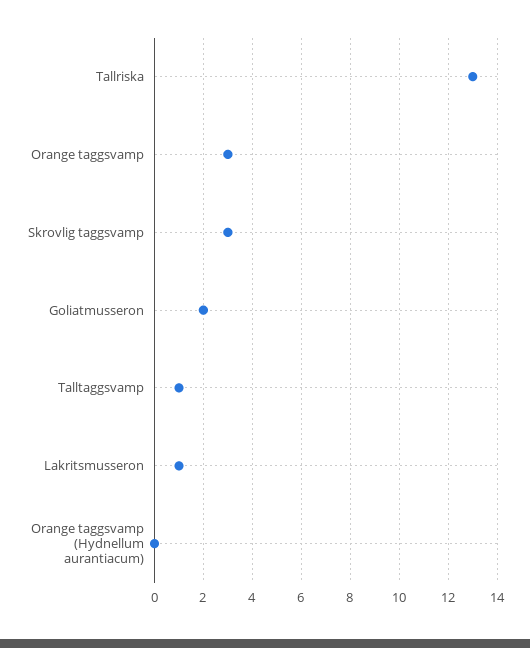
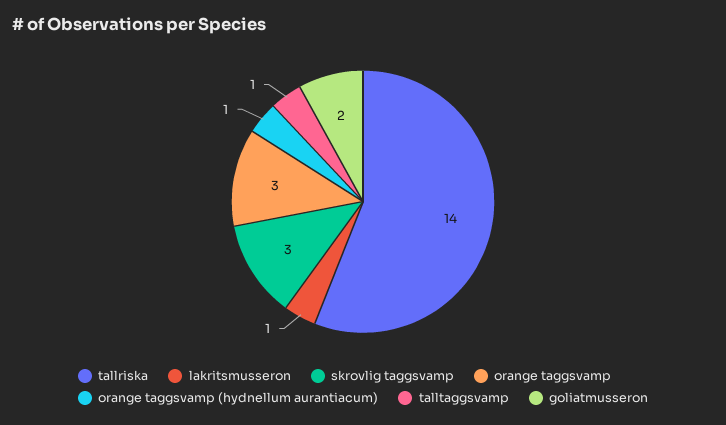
  {
-   "Tallriska": 13,
+   "Tallriska": 14,
    "Orange taggsvamp": 3,
    "Skrovlig taggsvamp": 3,
    "Goliatmusseron": 2,
    "Talltaggsvamp": 1,
    "Lakritsmusseron": 1,
-   "Orange taggsvamp (Hydnellum aurantiacum)": 0
+   "Orange taggsvamp (Hydnellum aurantiacum)": 1
  }

